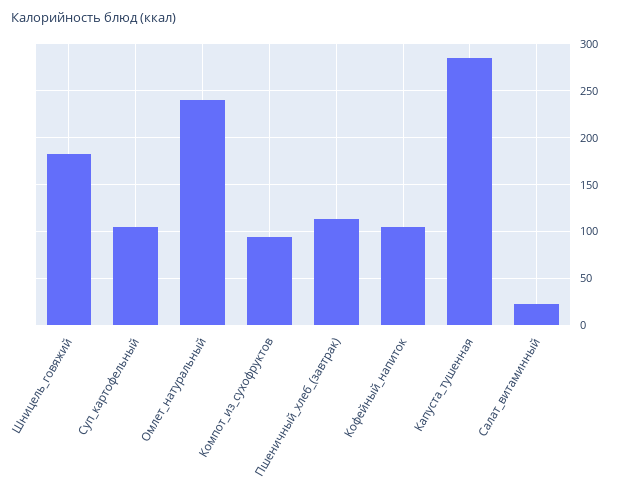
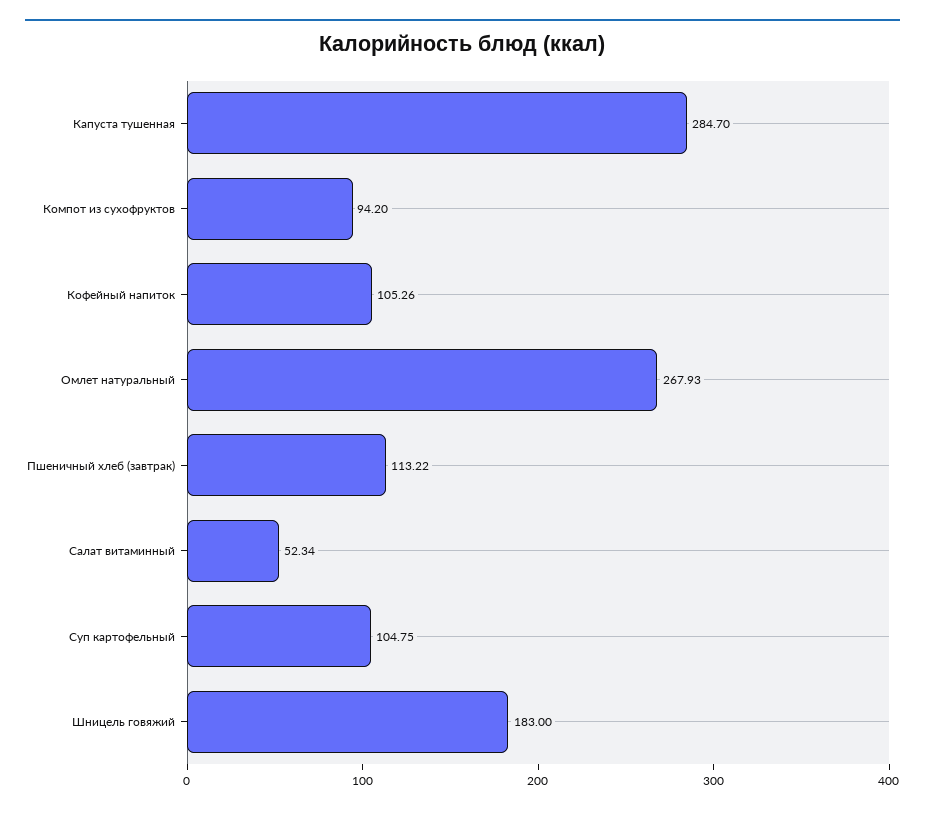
  {
    "Шницель_говяжий": 183,
    "Суп_картофельный": 104.75,
-   "Омлет_натуральный": 240,
+   "Омлет_натуральный": 267.93,
    "Компот_из_сухофруктов": 94.2,
    "Пшеничный_хлеб_(завтрак)": 113.22,
    "Кофейный_напиток": 105.26,
    "Капуста_тушенная": 284.7,
-   "Салат_витаминный": 20
+   "Салат_витаминный": 52.34
  }

